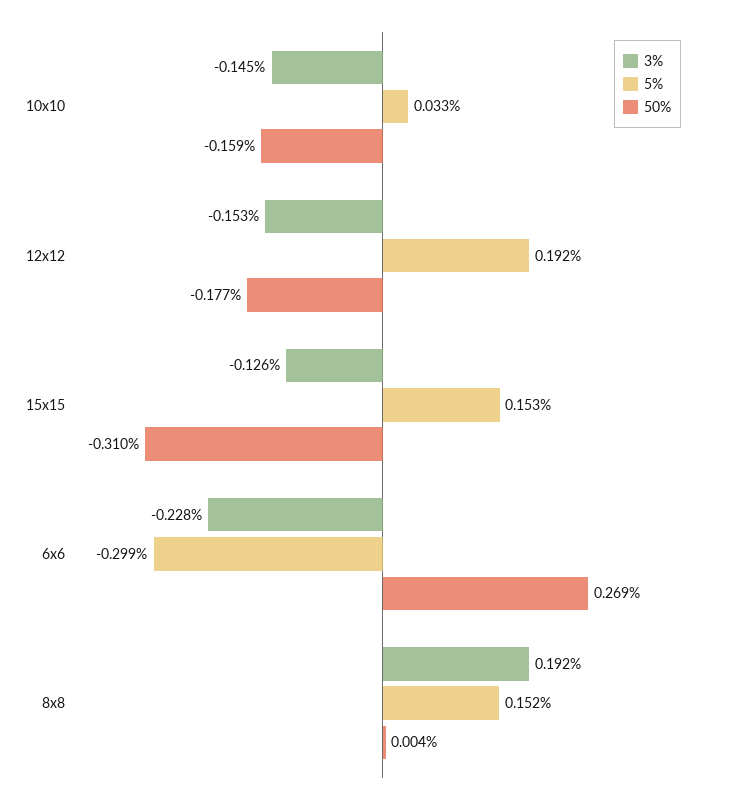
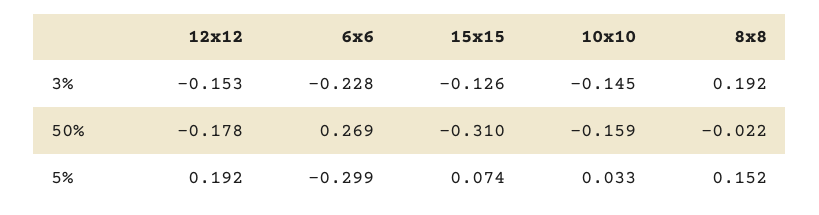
  {
    "3%": {
      "10x10": -0.145,
      "12x12": -0.153,
      "15x15": -0.126,
      "6x6": -0.228,
      "8x8": 0.192
    },
    "5%": {
      "10x10": 0.033,
      "12x12": 0.192,
-     "15x15": 0.153,
+     "15x15": 0.074,
      "6x6": -0.299,
      "8x8": 0.152
    },
    "50%": {
      "10x10": -0.159,
-     "12x12": -0.177,
+     "12x12": -0.178,
      "15x15": -0.31,
      "6x6": 0.269,
-     "8x8": 0.004
+     "8x8": -0.022
    }
  }

